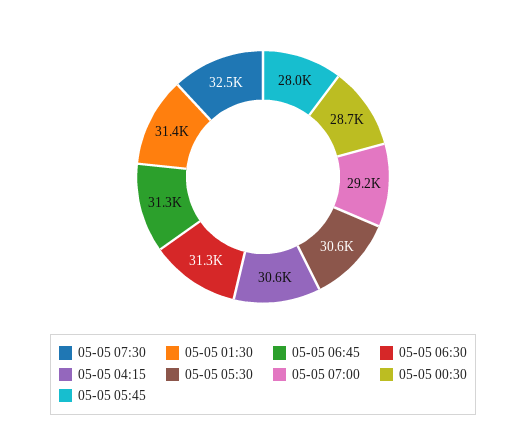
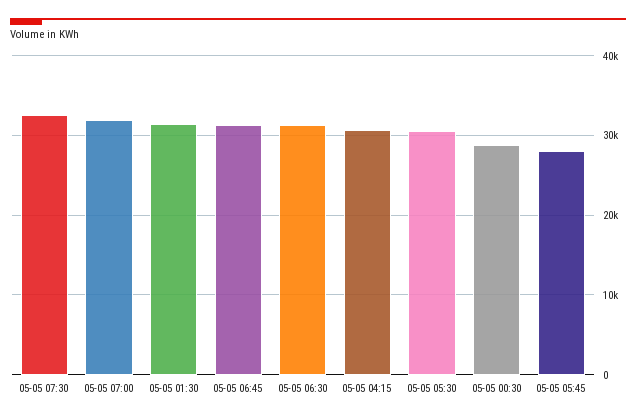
  {
    "05-05 07:30": 32500,
    "05-05 01:30": 31400,
    "05-05 06:45": 31300,
    "05-05 06:30": 31300,
    "05-05 04:15": 30600,
    "05-05 05:30": 30600,
-   "05-05 07:00": 29200,
+   "05-05 07:00": 32000,
    "05-05 00:30": 28700,
    "05-05 05:45": 28000
  }

